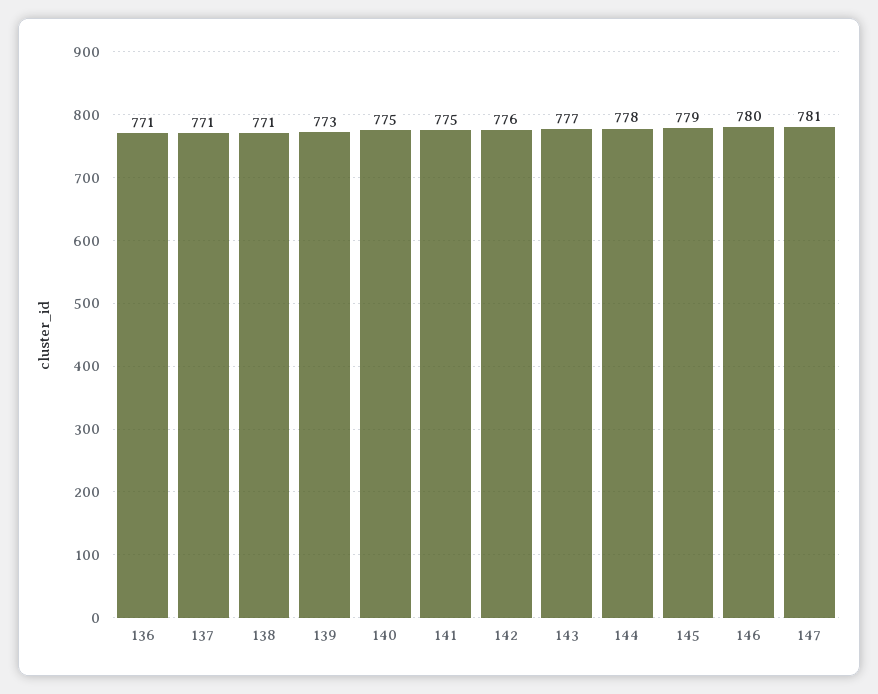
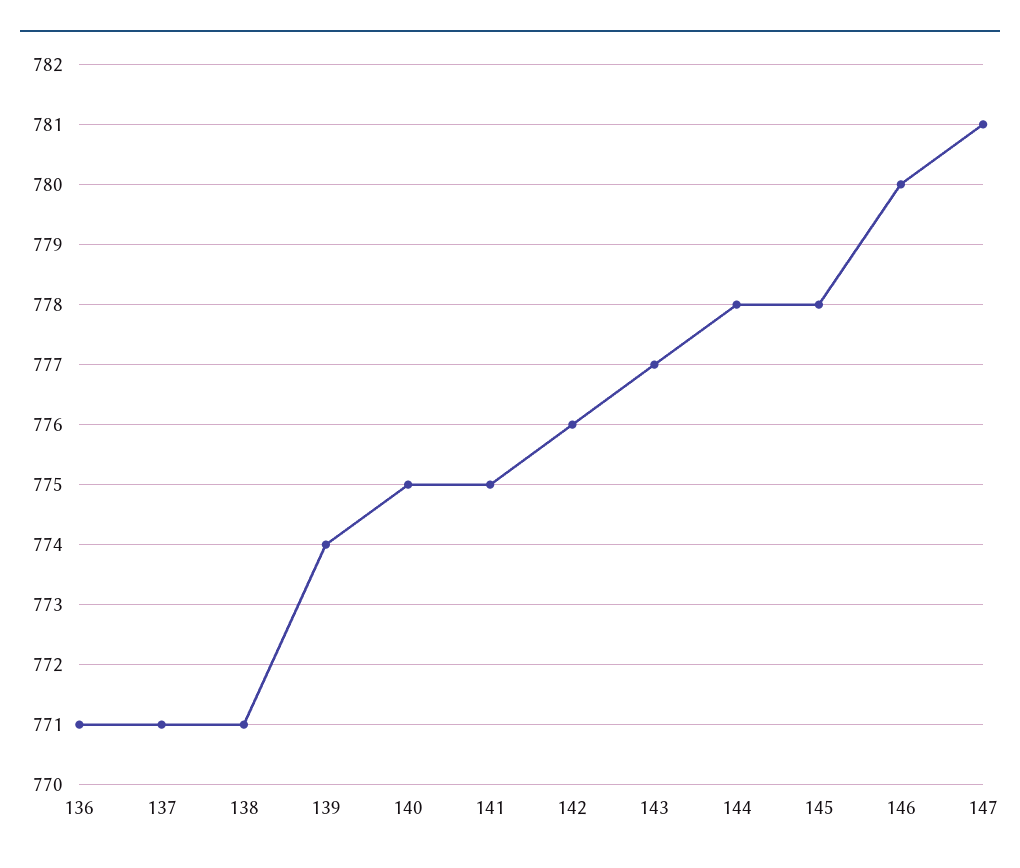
  {
    "136": 771,
    "137": 771,
    "138": 771,
-   "139": 773,
+   "139": 774,
    "140": 775,
    "141": 775,
    "142": 776,
    "143": 777,
    "144": 778,
-   "145": 779,
+   "145": 778,
    "146": 780,
    "147": 781
  }

